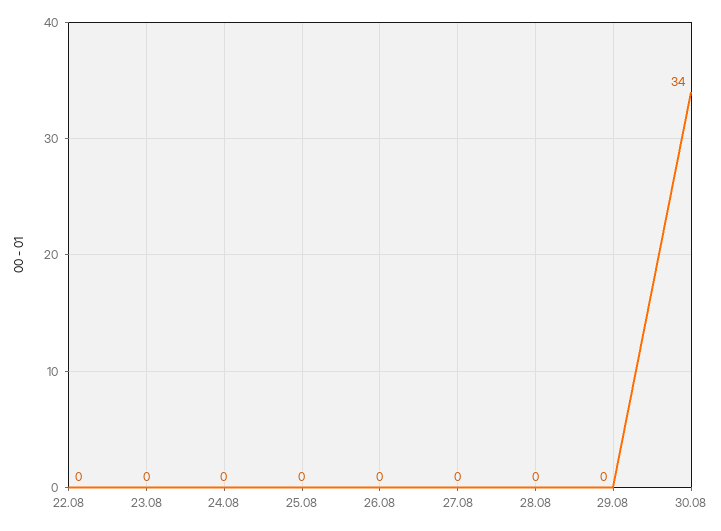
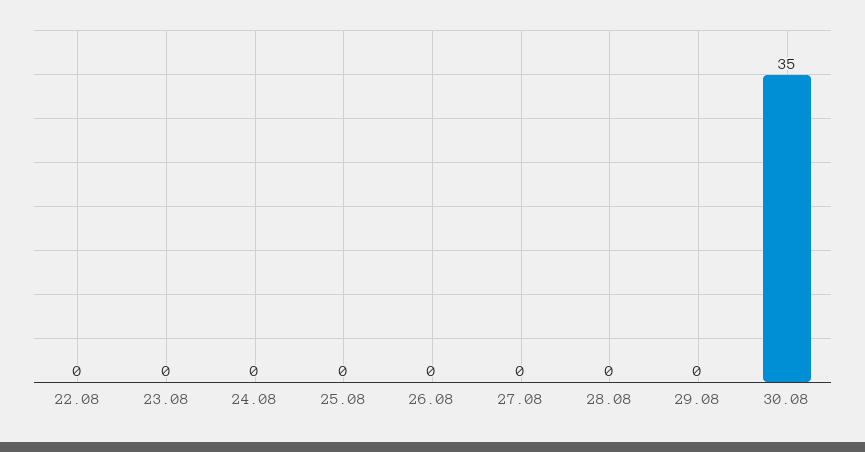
  {
    "22.08": 0,
    "23.08": 0,
    "24.08": 0,
    "25.08": 0,
    "26.08": 0,
    "27.08": 0,
    "28.08": 0,
    "29.08": 0,
-   "30.08": 34
+   "30.08": 35
  }

